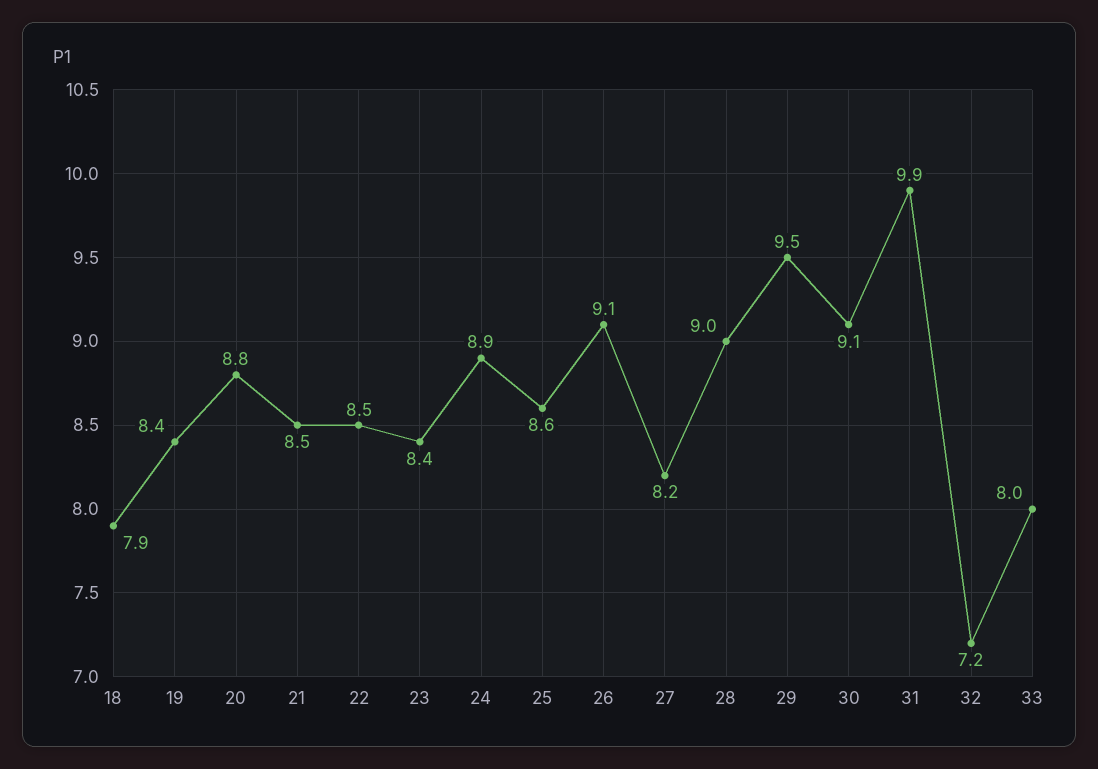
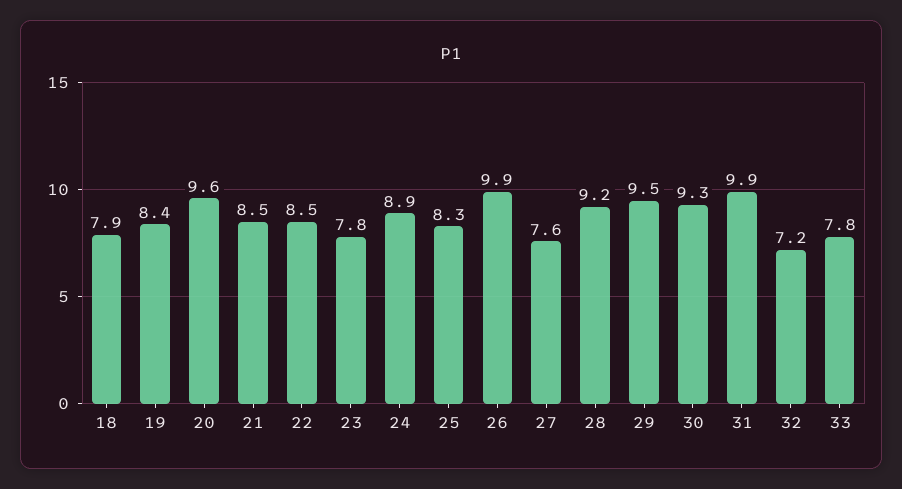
  {
    "18": 7.9,
    "19": 8.4,
-   "20": 8.8,
+   "20": 9.6,
    "21": 8.5,
    "22": 8.5,
-   "23": 8.4,
+   "23": 7.8,
    "24": 8.9,
-   "25": 8.6,
+   "25": 8.3,
-   "26": 9.1,
+   "26": 9.9,
-   "27": 8.2,
+   "27": 7.6,
-   "28": 9,
+   "28": 9.2,
    "29": 9.5,
-   "30": 9.1,
+   "30": 9.3,
    "31": 9.9,
    "32": 7.2,
-   "33": 8
+   "33": 7.8
  }

